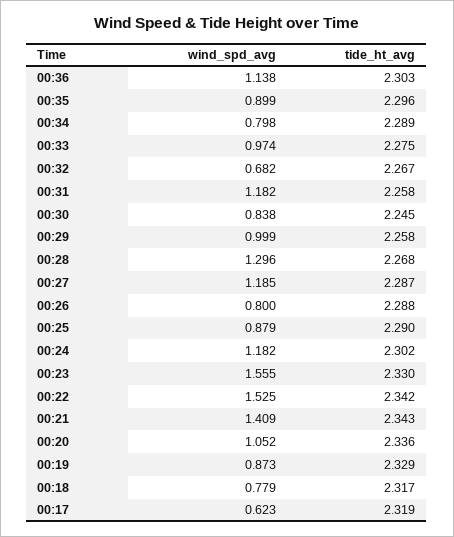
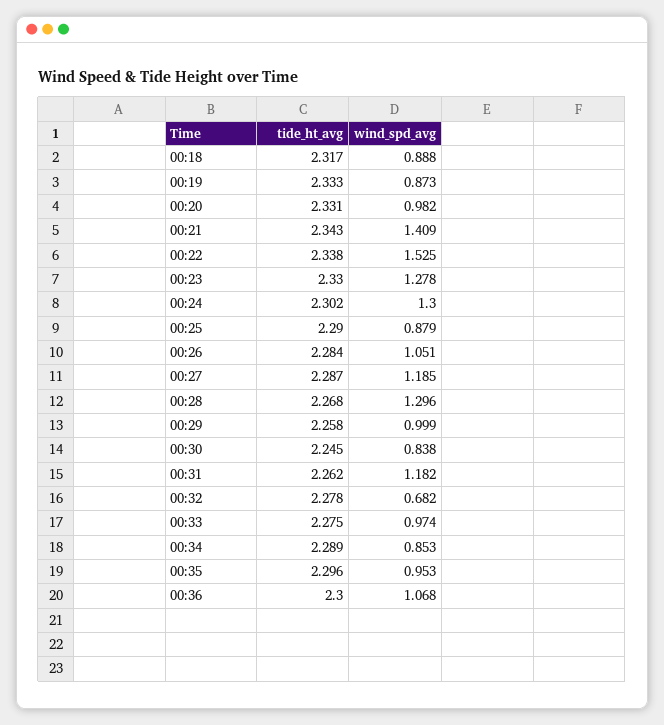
  {
    "wind_spd_avg": {
-     "00:36": 1.138,
+     "00:36": 1.068,
-     "00:35": 0.899,
+     "00:35": 0.953,
-     "00:34": 0.798,
+     "00:34": 0.853,
      "00:33": 0.974,
      "00:32": 0.682,
      "00:31": 1.182,
      "00:30": 0.838,
      "00:29": 0.999,
      "00:28": 1.296,
      "00:27": 1.185,
-     "00:26": 0.8,
+     "00:26": 1.051,
      "00:25": 0.879,
-     "00:24": 1.182,
+     "00:24": 1.3,
-     "00:23": 1.555,
+     "00:23": 1.278,
      "00:22": 1.525,
      "00:21": 1.409,
-     "00:20": 1.052,
+     "00:20": 0.982,
      "00:19": 0.873,
-     "00:18": 0.779,
+     "00:18": 0.888
-     "00:17": 0.623
    },
    "tide_ht_avg": {
-     "00:36": 2.303,
+     "00:36": 2.3,
      "00:35": 2.296,
      "00:34": 2.289,
      "00:33": 2.275,
-     "00:32": 2.267,
+     "00:32": 2.278,
-     "00:31": 2.258,
+     "00:31": 2.262,
      "00:30": 2.245,
      "00:29": 2.258,
      "00:28": 2.268,
      "00:27": 2.287,
-     "00:26": 2.288,
+     "00:26": 2.284,
      "00:25": 2.29,
      "00:24": 2.302,
      "00:23": 2.33,
-     "00:22": 2.342,
+     "00:22": 2.338,
      "00:21": 2.343,
-     "00:20": 2.336,
+     "00:20": 2.331,
-     "00:19": 2.329,
+     "00:19": 2.333,
-     "00:18": 2.317,
+     "00:18": 2.317
-     "00:17": 2.319
    }
  }

